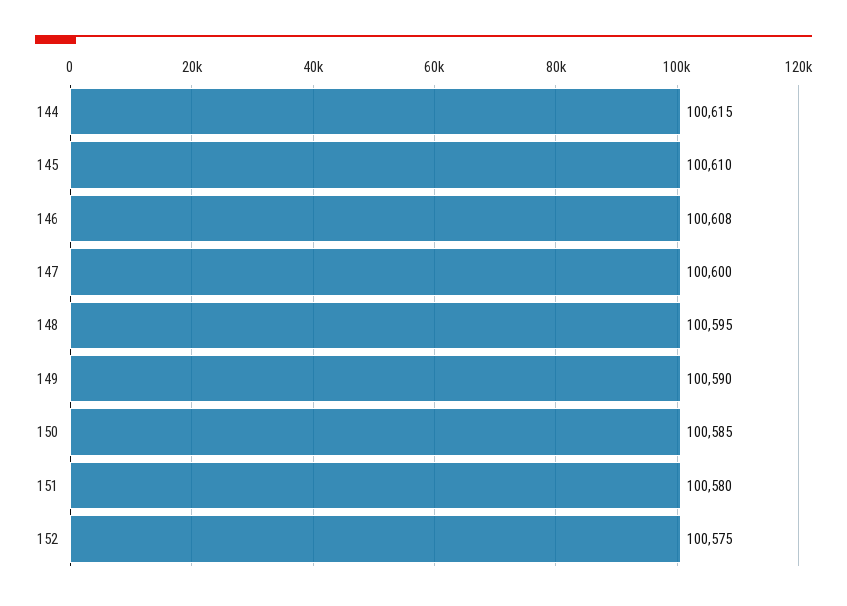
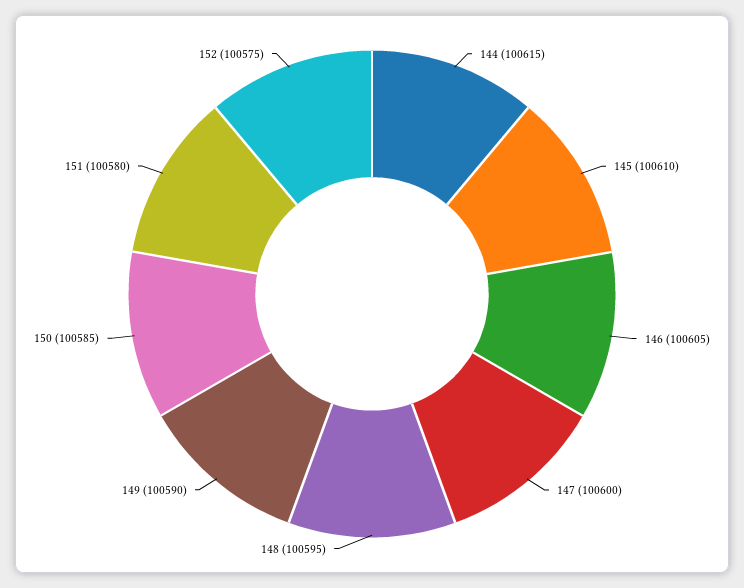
  {
    "144": 100615,
    "145": 100610,
-   "146": 100608,
+   "146": 100605,
    "147": 100600,
    "148": 100595,
    "149": 100590,
    "150": 100585,
    "151": 100580,
    "152": 100575
  }

